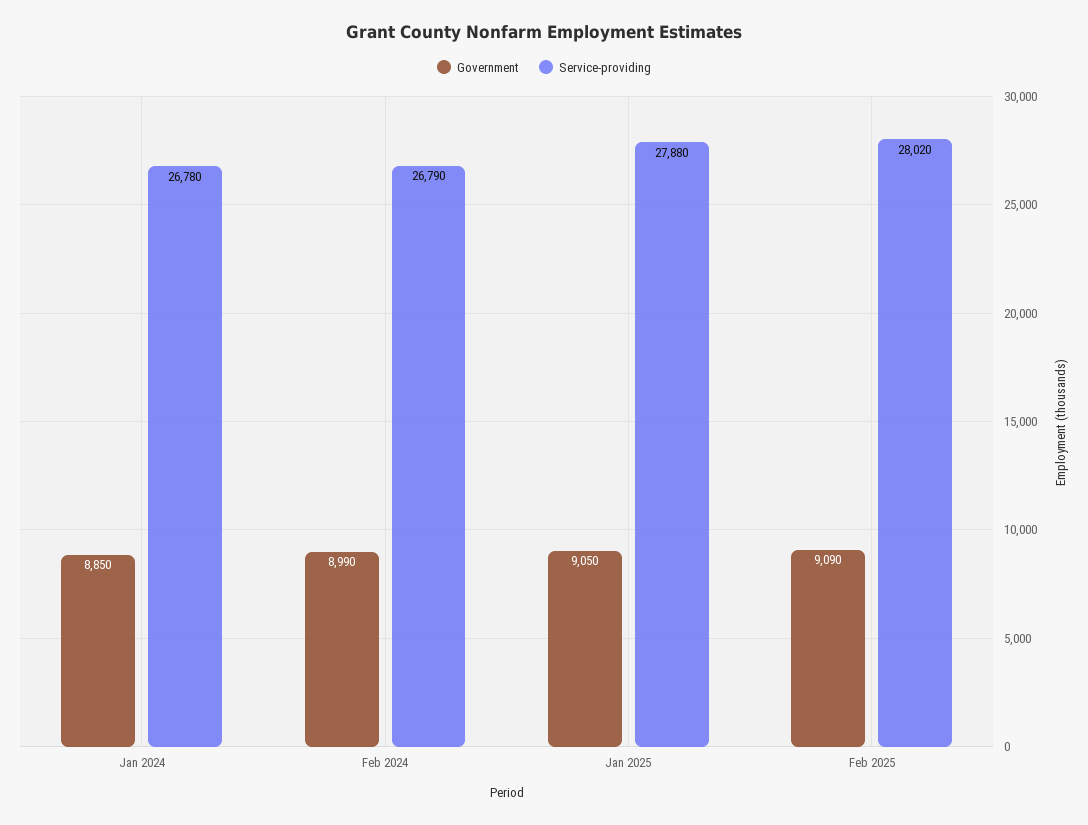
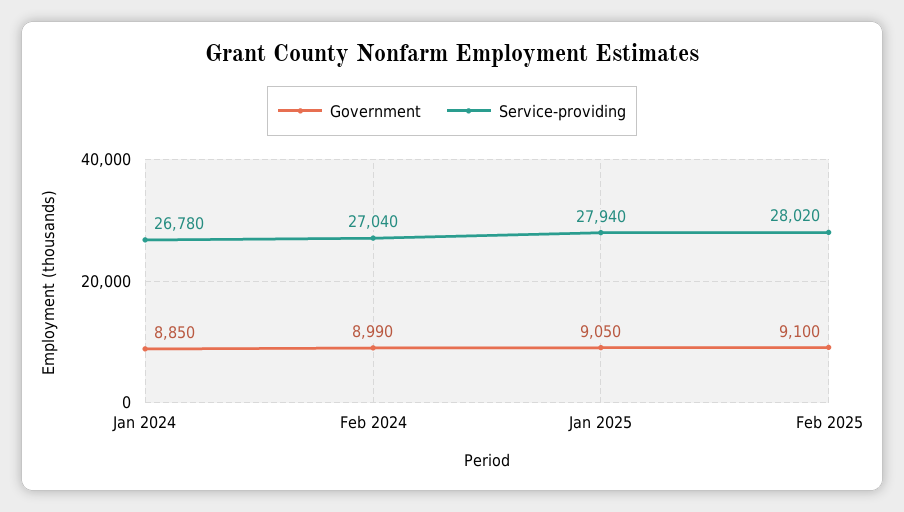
  {
    "Government": {
      "Jan 2024": 8850,
      "Feb 2024": 8990,
      "Jan 2025": 9050,
-     "Feb 2025": 9090
+     "Feb 2025": 9100
    },
    "Service-providing": {
      "Jan 2024": 26780,
-     "Feb 2024": 26790,
+     "Feb 2024": 27040,
-     "Jan 2025": 27880,
+     "Jan 2025": 27940,
      "Feb 2025": 28020
    }
  }

